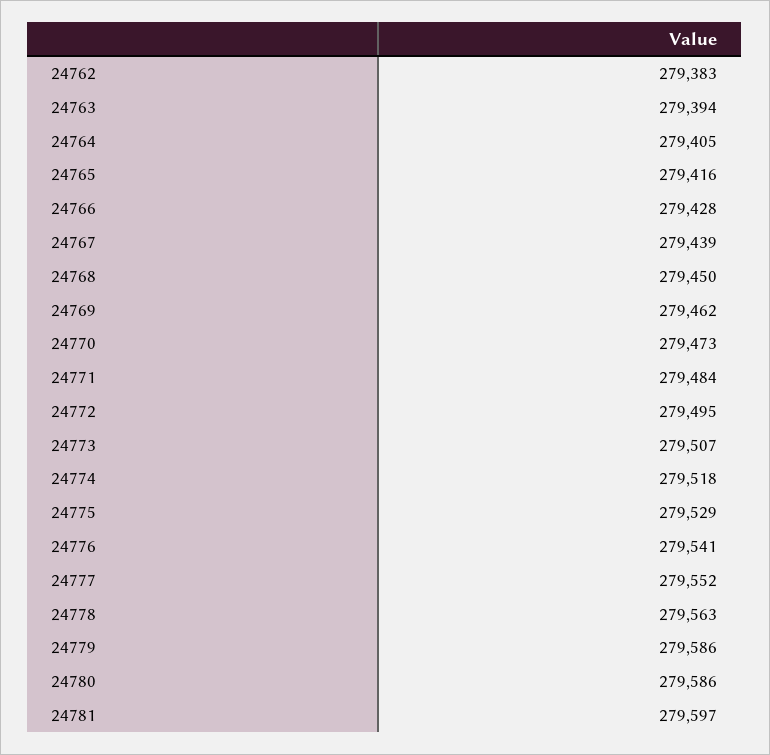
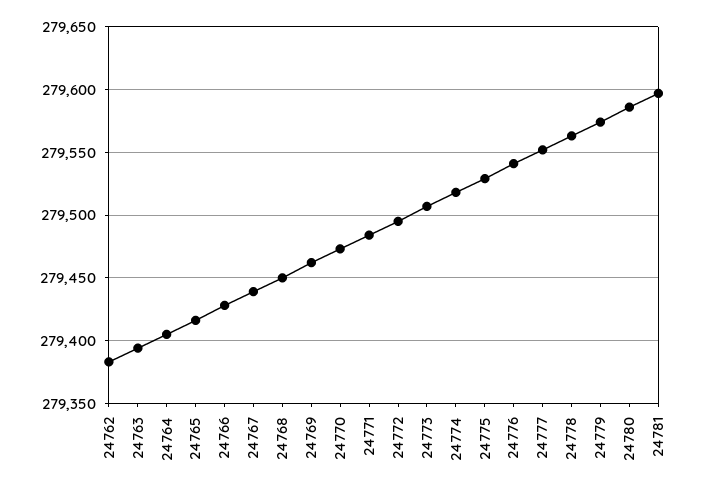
  {
    "24762": 279383,
    "24763": 279394,
    "24764": 279405,
    "24765": 279416,
    "24766": 279428,
    "24767": 279439,
    "24768": 279450,
    "24769": 279462,
    "24770": 279473,
    "24771": 279484,
    "24772": 279495,
    "24773": 279507,
    "24774": 279518,
    "24775": 279529,
    "24776": 279541,
    "24777": 279552,
    "24778": 279563,
-   "24779": 279586,
+   "24779": 279575,
    "24780": 279586,
    "24781": 279597
  }

